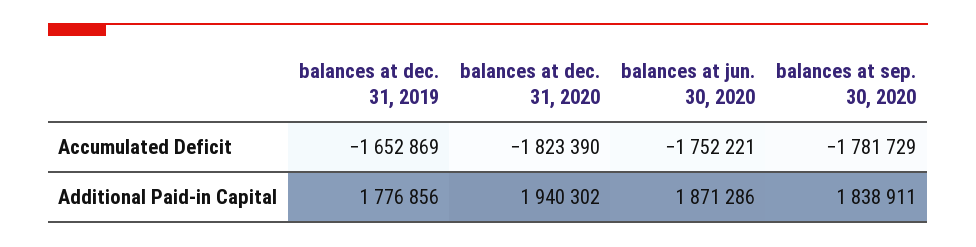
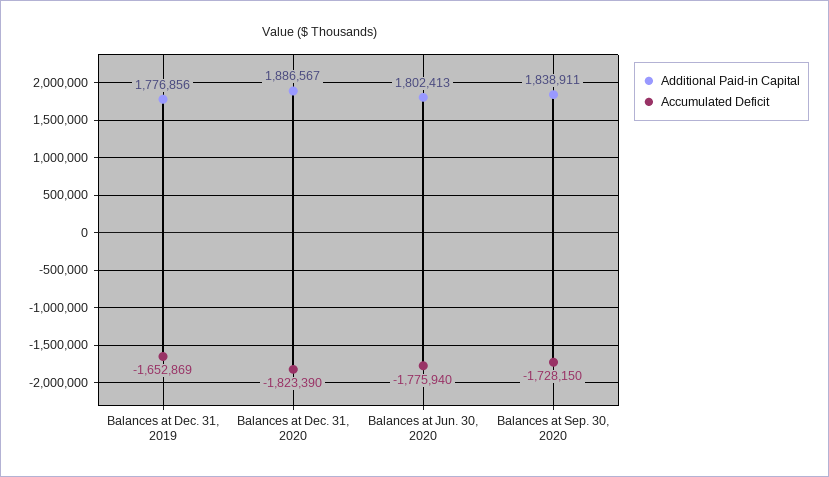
  {
    "Accumulated Deficit": {
      "balances at dec. 31, 2019": -1652869,
      "balances at dec. 31, 2020": -1823390,
-     "balances at jun. 30, 2020": -1752221,
+     "balances at jun. 30, 2020": -1775940,
-     "balances at sep. 30, 2020": -1781729
+     "balances at sep. 30, 2020": -1728150
    },
    "Additional Paid-in Capital": {
      "balances at dec. 31, 2019": 1776856,
-     "balances at dec. 31, 2020": 1940302,
+     "balances at dec. 31, 2020": 1886567,
-     "balances at jun. 30, 2020": 1871286,
+     "balances at jun. 30, 2020": 1802413,
      "balances at sep. 30, 2020": 1838911
    }
  }

